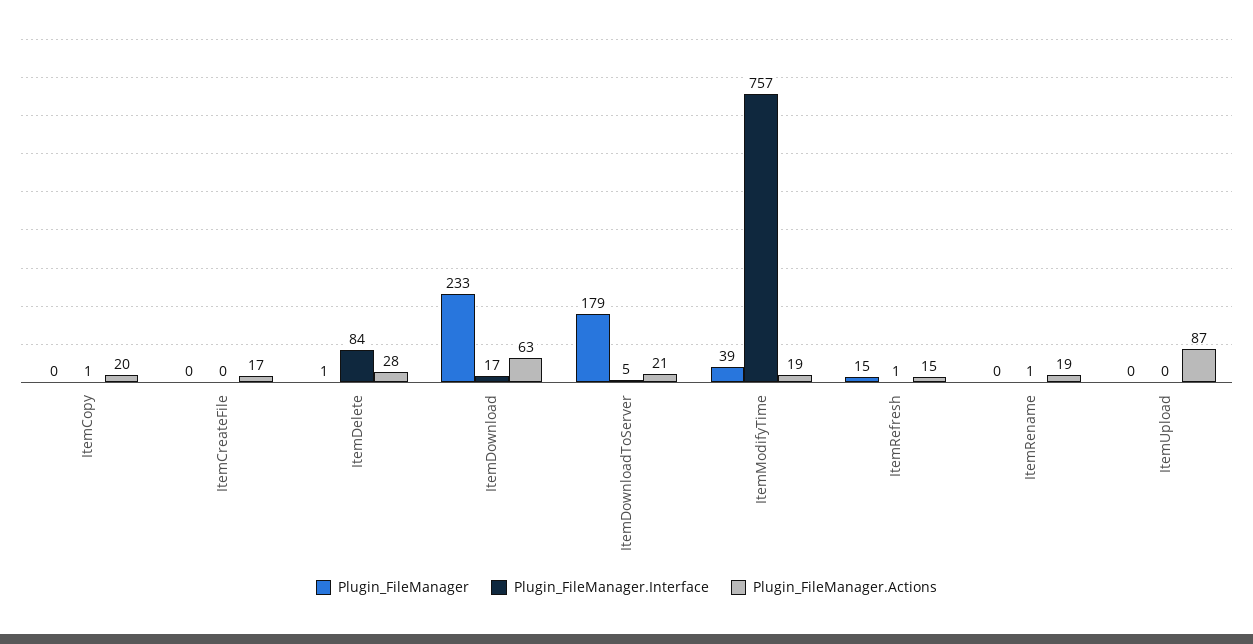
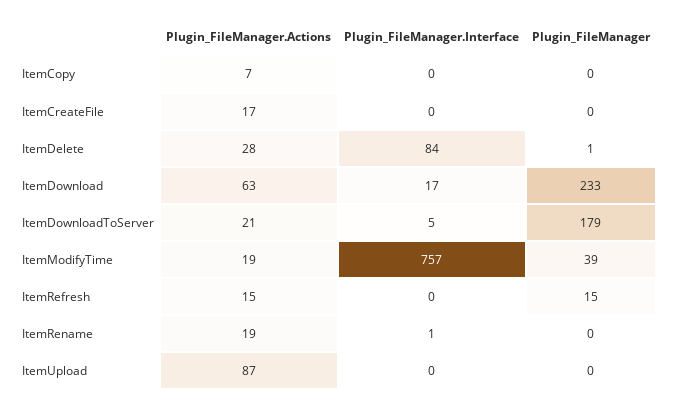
  {
    "Plugin_FileManager": {
      "ItemCopy": 0,
      "ItemCreateFile": 0,
      "ItemDelete": 1,
      "ItemDownload": 233,
      "ItemDownloadToServer": 179,
      "ItemModifyTime": 39,
      "ItemRefresh": 15,
      "ItemRename": 0,
      "ItemUpload": 0
    },
    "Plugin_FileManager.Interface": {
-     "ItemCopy": 1,
+     "ItemCopy": 0,
      "ItemCreateFile": 0,
      "ItemDelete": 84,
      "ItemDownload": 17,
      "ItemDownloadToServer": 5,
      "ItemModifyTime": 757,
-     "ItemRefresh": 1,
+     "ItemRefresh": 0,
      "ItemRename": 1,
      "ItemUpload": 0
    },
    "Plugin_FileManager.Actions": {
-     "ItemCopy": 20,
+     "ItemCopy": 7,
      "ItemCreateFile": 17,
      "ItemDelete": 28,
      "ItemDownload": 63,
      "ItemDownloadToServer": 21,
      "ItemModifyTime": 19,
      "ItemRefresh": 15,
      "ItemRename": 19,
      "ItemUpload": 87
    }
  }

